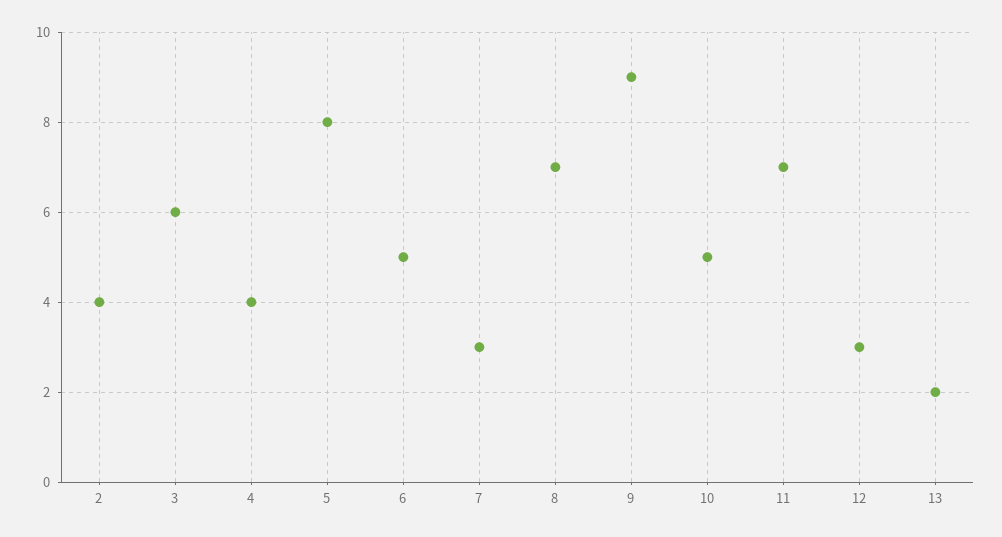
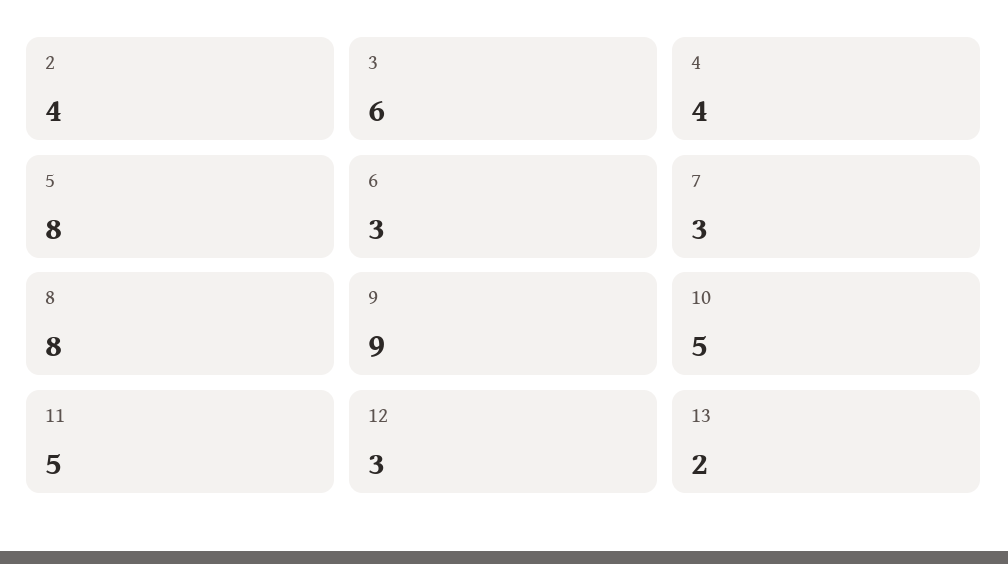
  {
    "2": 4,
    "3": 6,
    "4": 4,
    "5": 8,
-   "6": 5,
+   "6": 3,
    "7": 3,
-   "8": 7,
+   "8": 8,
    "9": 9,
    "10": 5,
-   "11": 7,
+   "11": 5,
    "12": 3,
    "13": 2
  }

